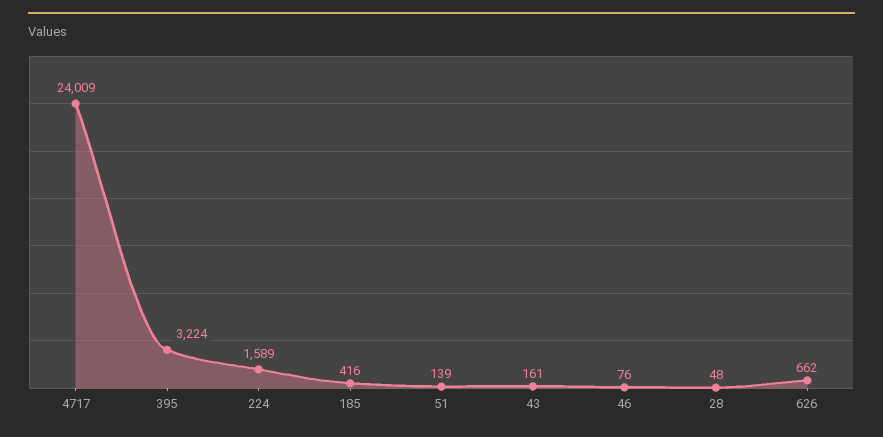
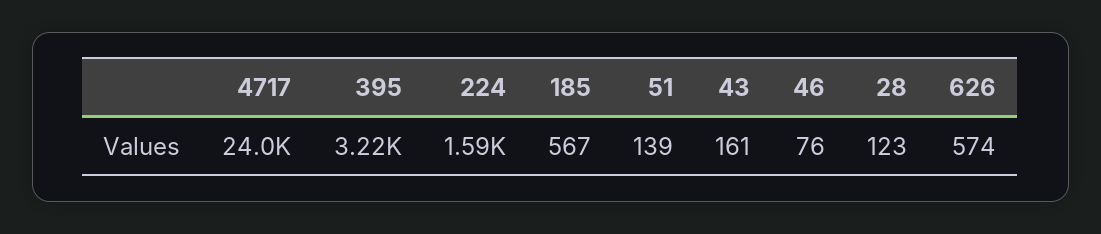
  {
    "4717": 24009,
    "395": 3224,
    "224": 1589,
-   "185": 416,
+   "185": 567,
    "51": 139,
    "43": 161,
    "46": 76,
-   "28": 48,
+   "28": 123,
-   "626": 662
+   "626": 574
  }

